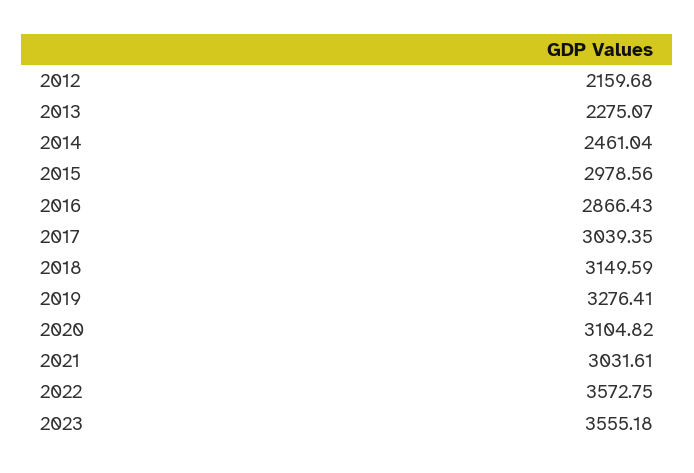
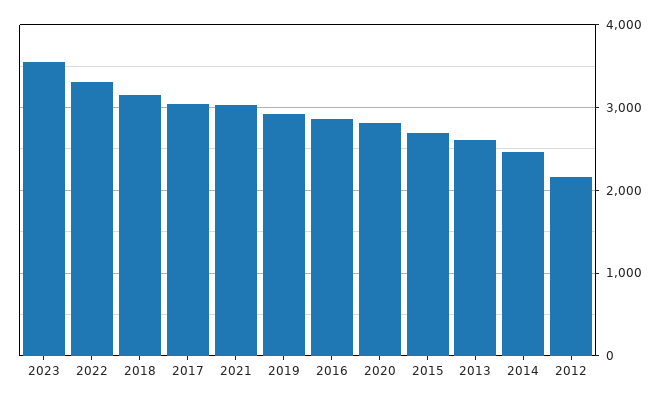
  {
    "2012": 2159.68,
-   "2013": 2275.07,
+   "2013": 2600,
    "2014": 2461.04,
-   "2015": 2978.56,
+   "2015": 2700,
    "2016": 2866.43,
    "2017": 3039.35,
    "2018": 3149.59,
-   "2019": 3276.41,
+   "2019": 2900,
-   "2020": 3104.82,
+   "2020": 2800,
    "2021": 3031.61,
-   "2022": 3572.75,
+   "2022": 3300,
    "2023": 3555.18
  }

